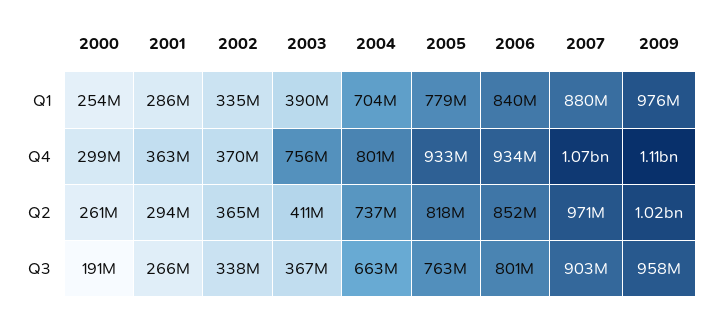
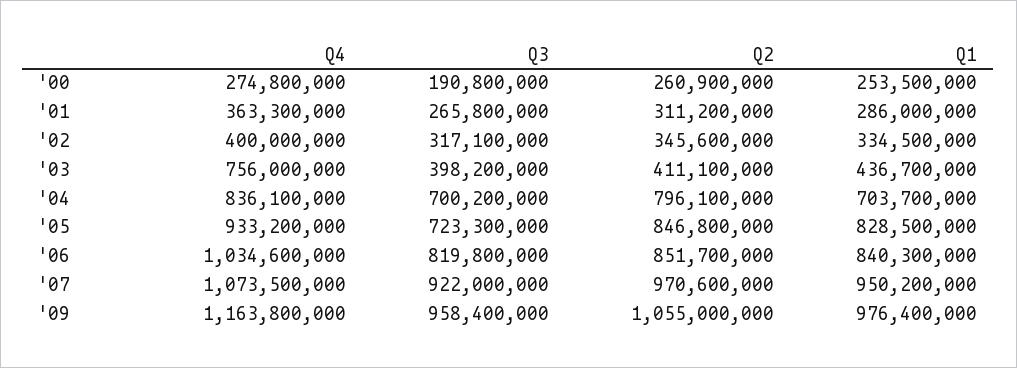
  {
    "2000": {
      "Q1": 253500000,
-     "Q4": 299000000,
+     "Q4": 274800000,
      "Q2": 260900000,
      "Q3": 190800000
    },
    "2001": {
      "Q1": 286000000,
      "Q4": 363300000,
-     "Q2": 294000000,
+     "Q2": 311200000,
      "Q3": 265800000
    },
    "2002": {
      "Q1": 334500000,
-     "Q4": 370000000,
+     "Q4": 400000000,
-     "Q2": 365000000,
+     "Q2": 345600000,
-     "Q3": 338000000
+     "Q3": 317100000
    },
    "2003": {
-     "Q1": 390000000,
+     "Q1": 436700000,
      "Q4": 756000000,
      "Q2": 411100000,
-     "Q3": 367000000
+     "Q3": 398200000
    },
    "2004": {
      "Q1": 703700000,
-     "Q4": 801000000,
+     "Q4": 836100000,
-     "Q2": 737000000,
+     "Q2": 796100000,
-     "Q3": 663000000
+     "Q3": 700200000
    },
    "2005": {
-     "Q1": 779000000,
+     "Q1": 828500000,
      "Q4": 933200000,
-     "Q2": 818000000,
+     "Q2": 846800000,
-     "Q3": 763000000
+     "Q3": 723300000
    },
    "2006": {
      "Q1": 840300000,
-     "Q4": 934000000,
+     "Q4": 1034600000,
      "Q2": 851700000,
-     "Q3": 801000000
+     "Q3": 819800000
    },
    "2007": {
-     "Q1": 880000000,
+     "Q1": 950200000,
      "Q4": 1073500000,
      "Q2": 970600000,
-     "Q3": 903000000
+     "Q3": 922000000
    },
    "2009": {
      "Q1": 976400000,
-     "Q4": 1110000000,
+     "Q4": 1163800000,
-     "Q2": 1020000000,
+     "Q2": 1055000000,
      "Q3": 958400000
    }
  }

